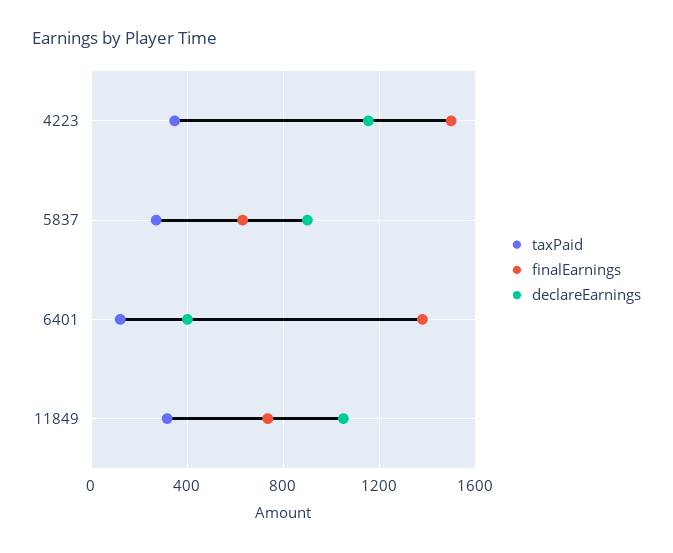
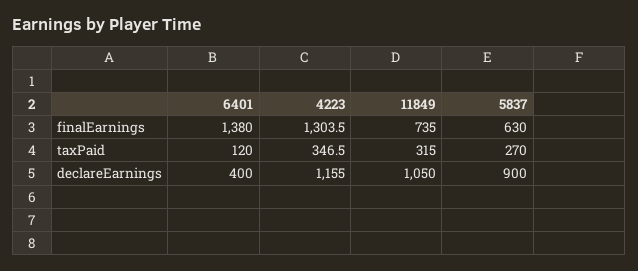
  {
    "taxPaid": {
      "4223": 346.5,
      "5837": 270,
      "6401": 120,
      "11849": 315
    },
    "finalEarnings": {
-     "4223": 1500,
+     "4223": 1303.5,
      "5837": 630,
      "6401": 1380,
      "11849": 735
    },
    "declareEarnings": {
      "4223": 1155,
      "5837": 900,
      "6401": 400,
      "11849": 1050
    }
  }

